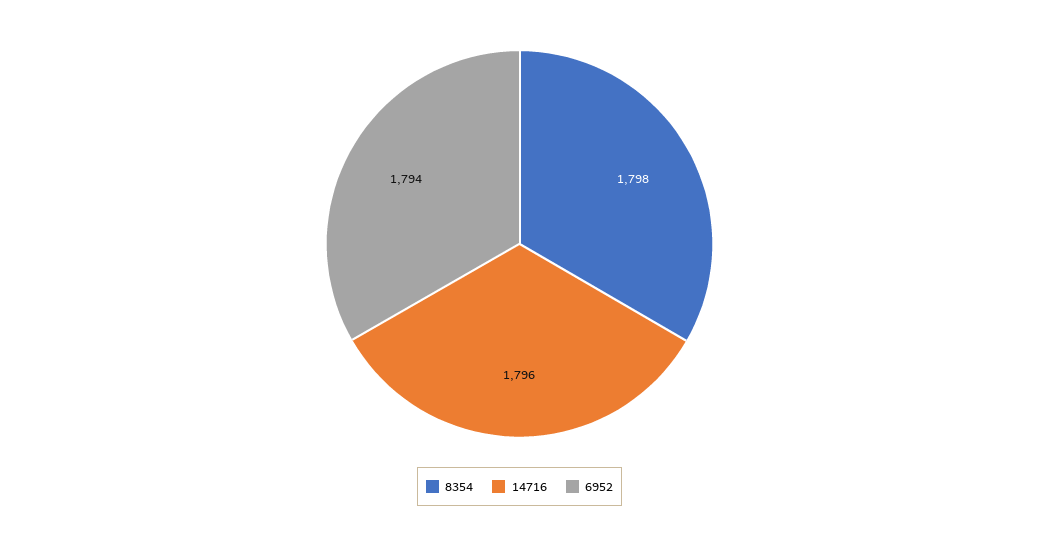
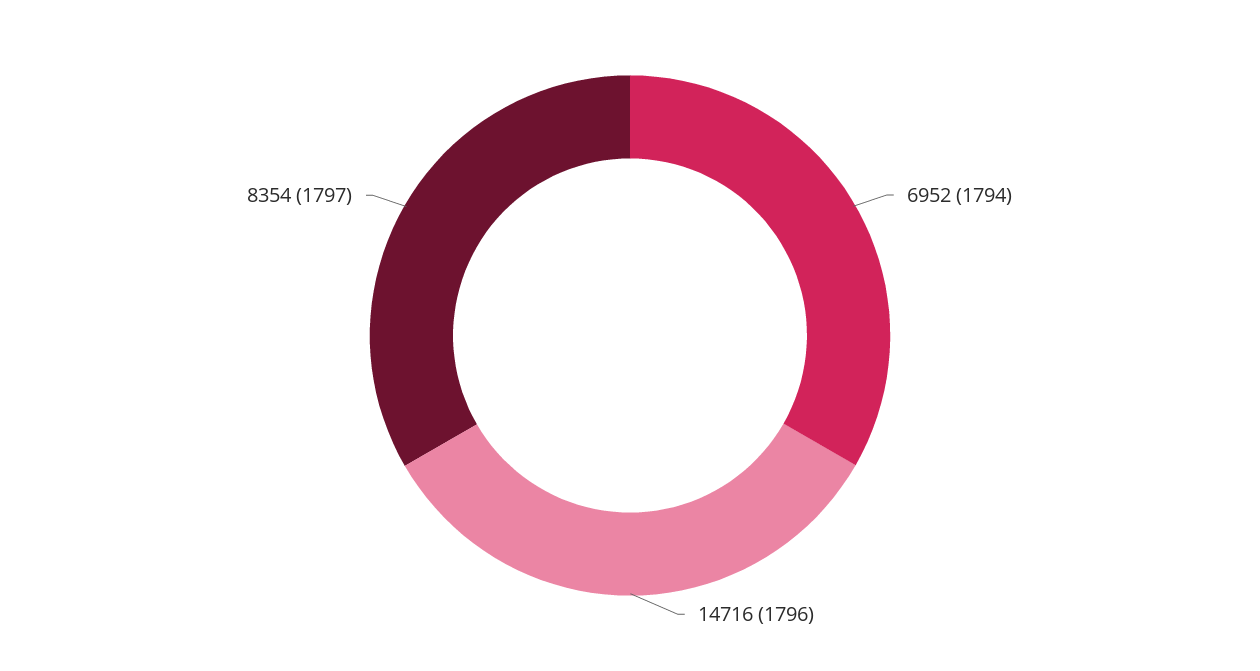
  {
-   "8354": 1798,
+   "8354": 1797,
    "14716": 1796,
    "6952": 1794
  }

